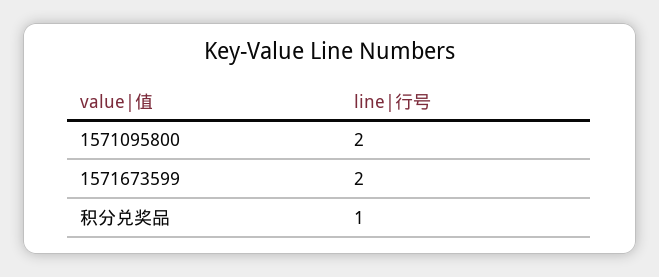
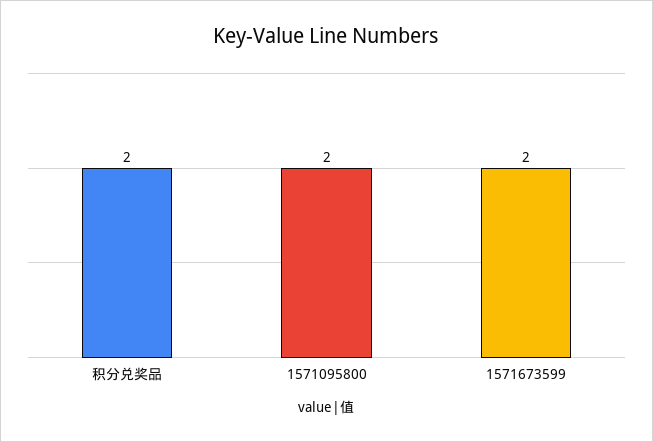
  {
    "1571095800": 2,
    "1571673599": 2,
-   "积分兑奖品": 1
+   "积分兑奖品": 2
  }

